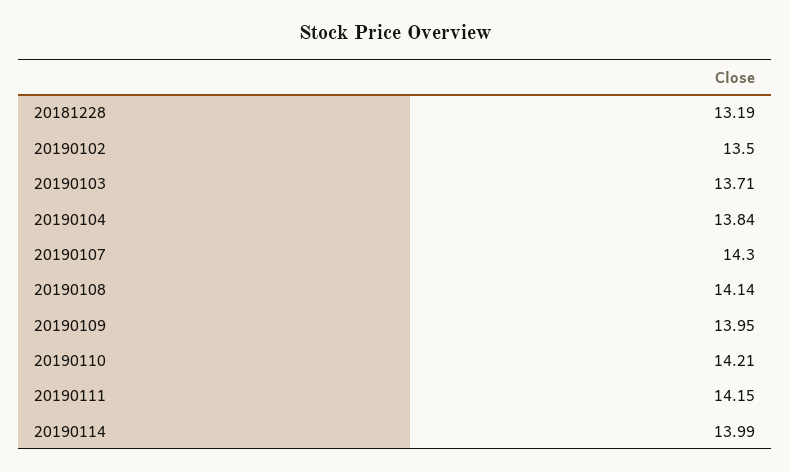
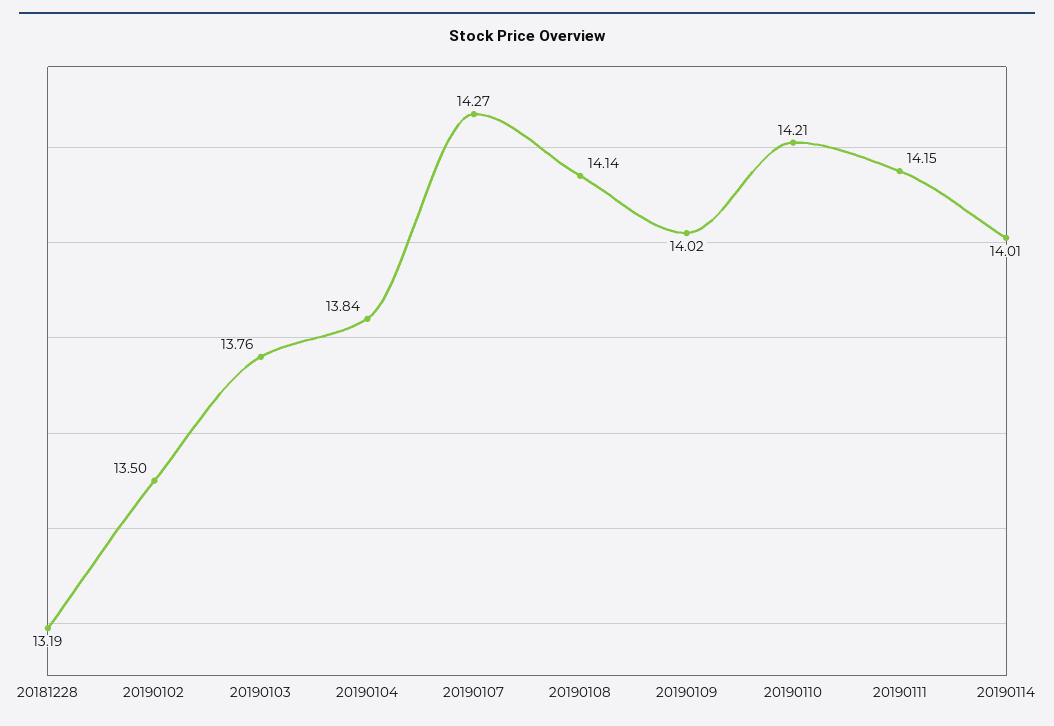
  {
    "20181228": 13.19,
    "20190102": 13.5,
-   "20190103": 13.71,
+   "20190103": 13.76,
    "20190104": 13.84,
-   "20190107": 14.3,
+   "20190107": 14.27,
    "20190108": 14.14,
-   "20190109": 13.95,
+   "20190109": 14.02,
    "20190110": 14.21,
    "20190111": 14.15,
-   "20190114": 13.99
+   "20190114": 14.01
  }

